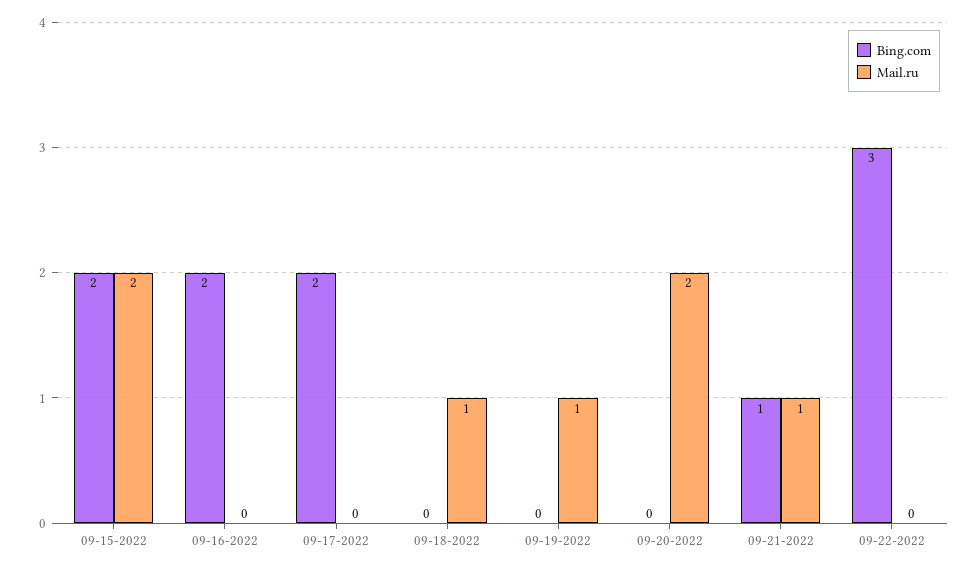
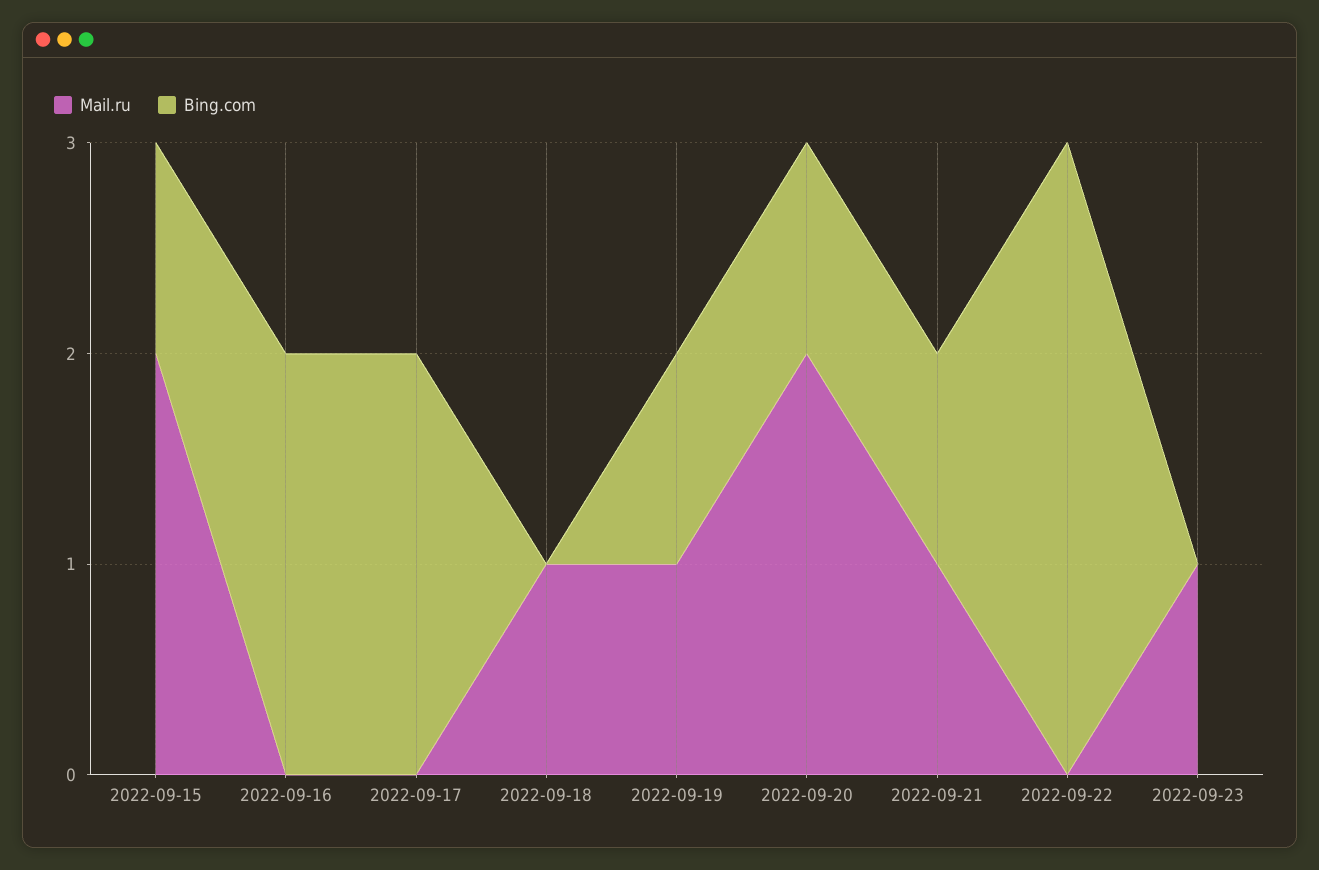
  {
    "Bing.com": {
-     "09-15-2022": 2,
+     "09-15-2022": 1,
      "09-16-2022": 2,
      "09-17-2022": 2,
      "09-18-2022": 0,
-     "09-19-2022": 0,
+     "09-19-2022": 1,
-     "09-20-2022": 0,
+     "09-20-2022": 1,
      "09-21-2022": 1,
-     "09-22-2022": 3
+     "09-22-2022": 3,
+     "2022-09-23": 0
    },
    "Mail.ru": {
      "09-15-2022": 2,
      "09-16-2022": 0,
      "09-17-2022": 0,
      "09-18-2022": 1,
      "09-19-2022": 1,
      "09-20-2022": 2,
      "09-21-2022": 1,
-     "09-22-2022": 0
+     "09-22-2022": 0,
+     "2022-09-23": 1
    }
  }

